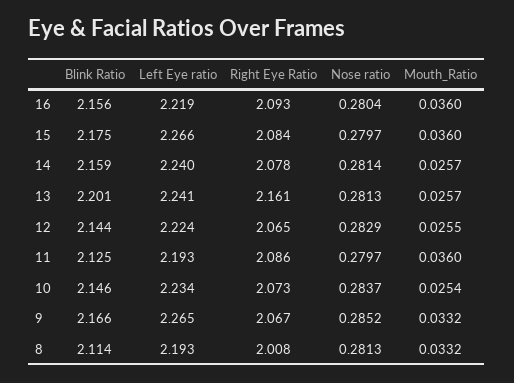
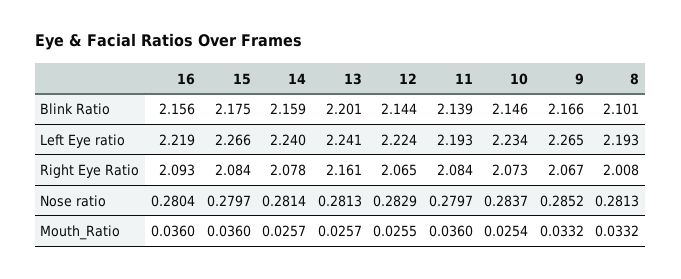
  {
    "Blink Ratio": {
      "16": 2.156,
      "15": 2.175,
      "14": 2.159,
      "13": 2.201,
      "12": 2.144,
-     "11": 2.125,
+     "11": 2.139,
      "10": 2.146,
      "9": 2.166,
-     "8": 2.114
+     "8": 2.101
    },
    "Left Eye ratio": {
      "16": 2.219,
      "15": 2.266,
      "14": 2.24,
      "13": 2.241,
      "12": 2.224,
      "11": 2.193,
      "10": 2.234,
      "9": 2.265,
      "8": 2.193
    },
    "Right Eye Ratio": {
      "16": 2.093,
      "15": 2.084,
      "14": 2.078,
      "13": 2.161,
      "12": 2.065,
-     "11": 2.086,
+     "11": 2.084,
      "10": 2.073,
      "9": 2.067,
      "8": 2.008
    },
    "Nose ratio": {
      "16": 0.2804,
      "15": 0.2797,
      "14": 0.2814,
      "13": 0.2813,
      "12": 0.2829,
      "11": 0.2797,
      "10": 0.2837,
      "9": 0.2852,
      "8": 0.2813
    },
    "Mouth_Ratio": {
      "16": 0.036,
      "15": 0.036,
      "14": 0.0257,
      "13": 0.0257,
      "12": 0.0255,
      "11": 0.036,
      "10": 0.0254,
      "9": 0.0332,
      "8": 0.0332
    }
  }

